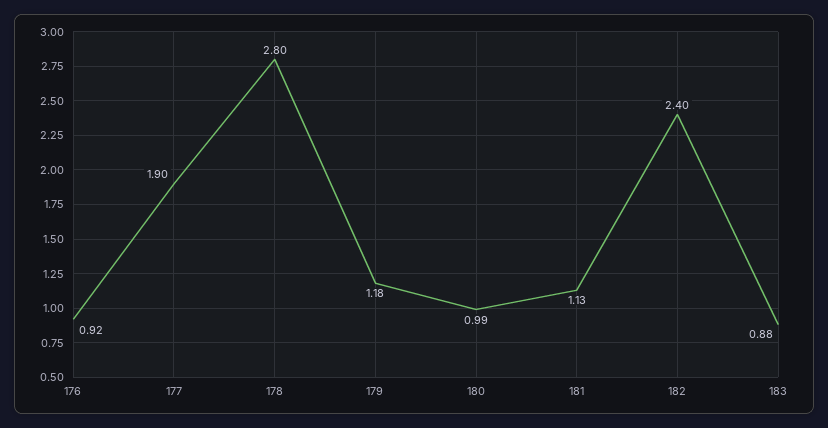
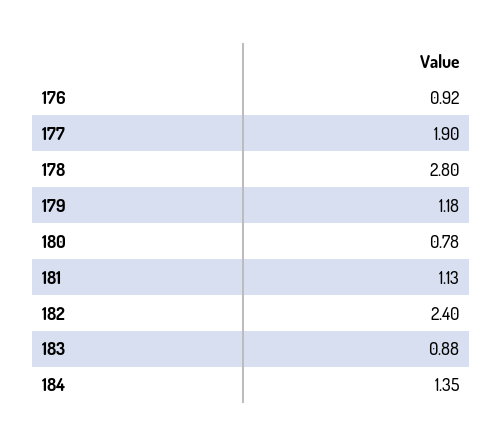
  {
    "176": 0.92,
    "177": 1.9,
    "178": 2.8,
    "179": 1.18,
-   "180": 0.99,
+   "180": 0.78,
    "181": 1.13,
    "182": 2.4,
-   "183": 0.88
+   "183": 0.88,
+   "184": 1.35
  }

